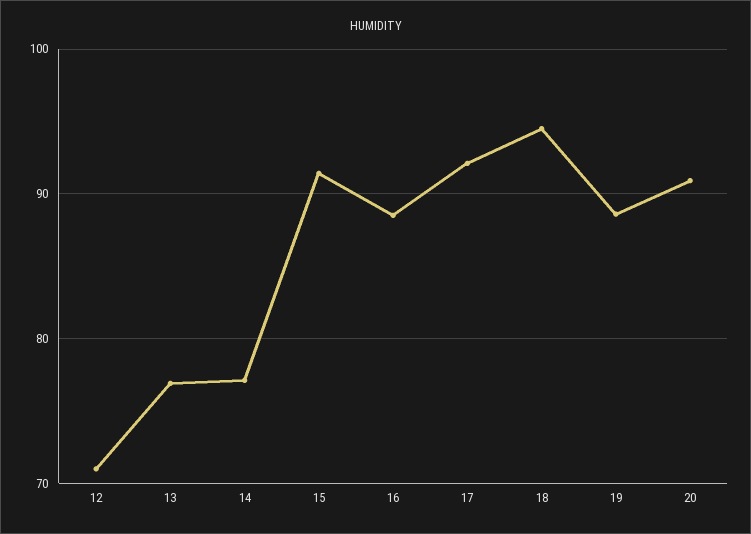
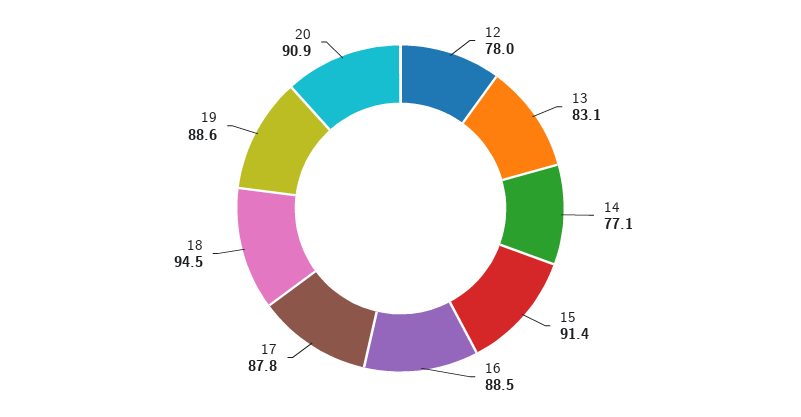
  {
-   "12": 71,
+   "12": 78,
-   "13": 77,
+   "13": 83.1,
    "14": 77.1,
    "15": 91.4,
    "16": 88.5,
-   "17": 92,
+   "17": 87.8,
    "18": 94.5,
    "19": 88.6,
    "20": 90.9
  }

